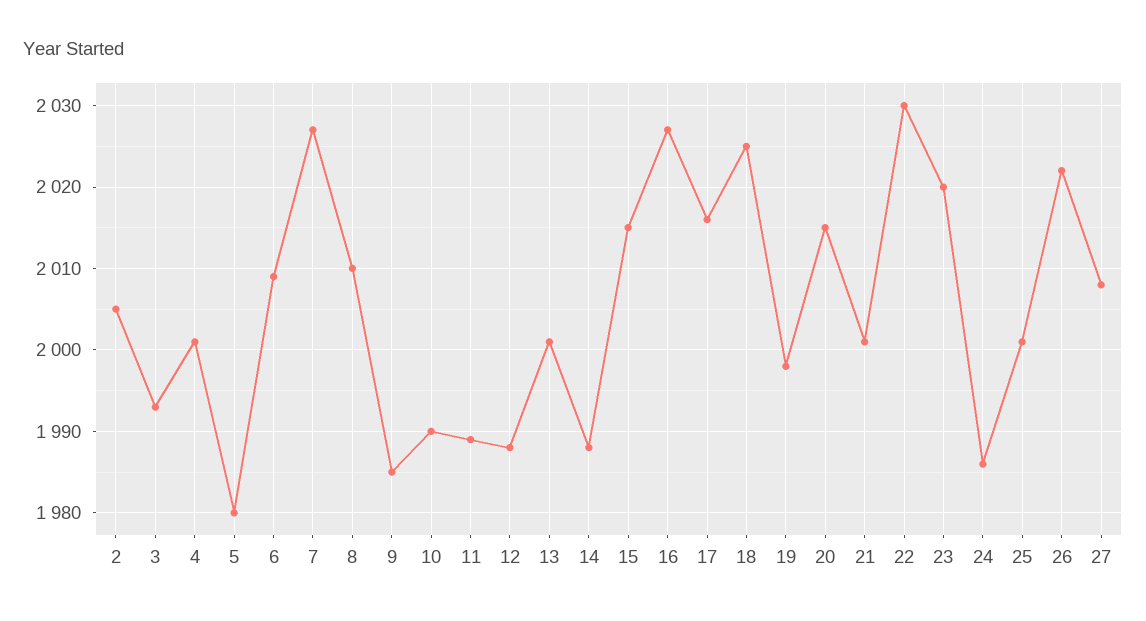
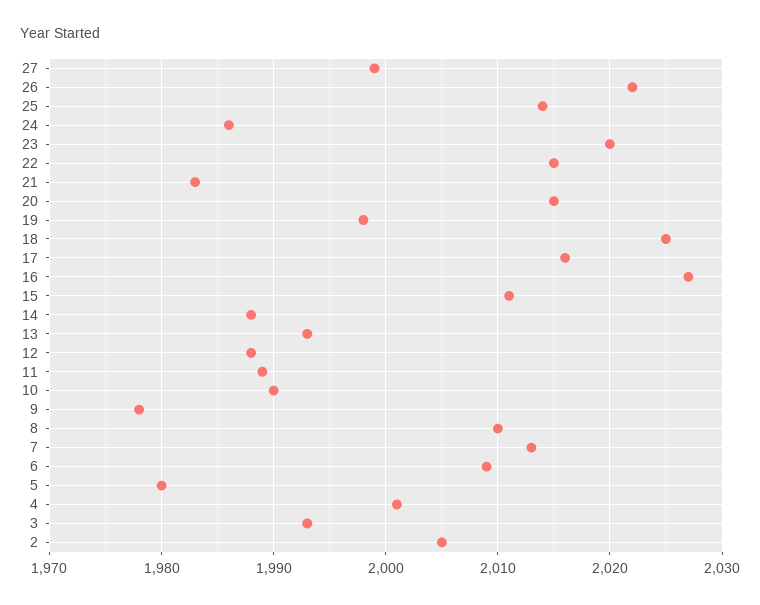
  {
    "2": 2005,
    "3": 1993,
    "4": 2001,
    "5": 1980,
    "6": 2009,
-   "7": 2027,
+   "7": 2013,
    "8": 2010,
-   "9": 1985,
+   "9": 1978,
    "10": 1990,
    "11": 1989,
    "12": 1988,
-   "13": 2001,
+   "13": 1993,
    "14": 1988,
-   "15": 2015,
+   "15": 2011,
    "16": 2027,
    "17": 2016,
    "18": 2025,
    "19": 1998,
    "20": 2015,
-   "21": 2001,
+   "21": 1983,
-   "22": 2030,
+   "22": 2015,
    "23": 2020,
    "24": 1986,
-   "25": 2001,
+   "25": 2014,
    "26": 2022,
-   "27": 2008
+   "27": 1999
  }

